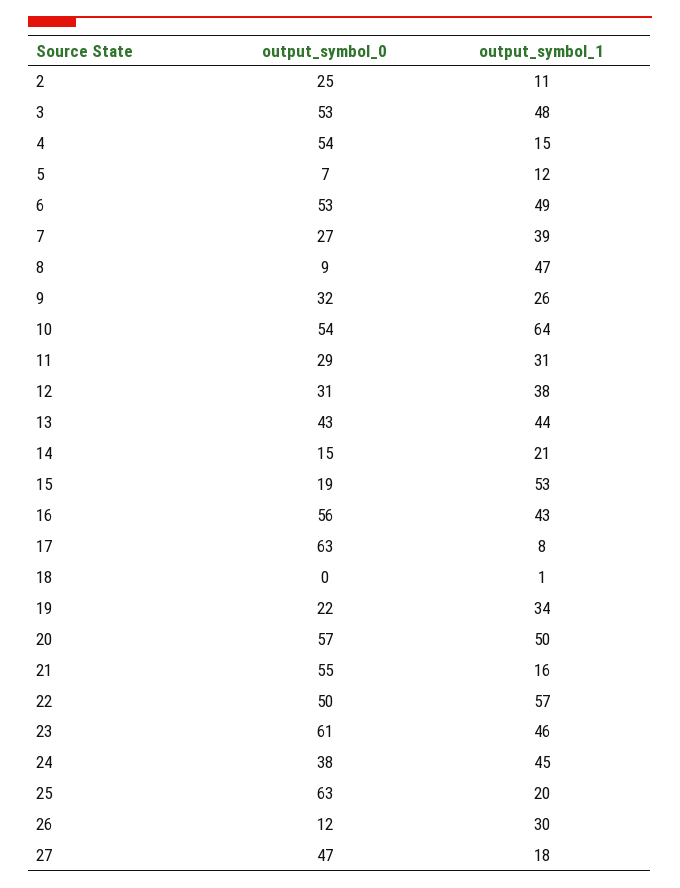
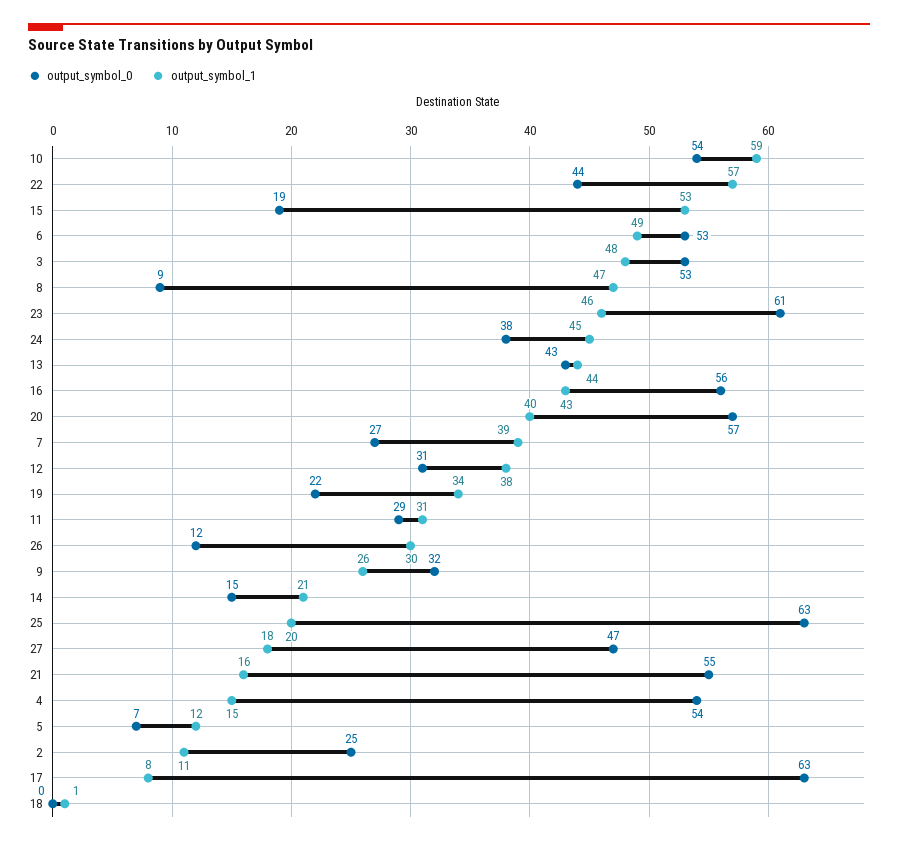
  {
    "output_symbol_0": {
      "2": 25,
      "3": 53,
      "4": 54,
      "5": 7,
      "6": 53,
      "7": 27,
      "8": 9,
      "9": 32,
      "10": 54,
      "11": 29,
      "12": 31,
      "13": 43,
      "14": 15,
      "15": 19,
      "16": 56,
      "17": 63,
      "18": 0,
      "19": 22,
      "20": 57,
      "21": 55,
-     "22": 50,
+     "22": 44,
      "23": 61,
      "24": 38,
      "25": 63,
      "26": 12,
      "27": 47
    },
    "output_symbol_1": {
      "2": 11,
      "3": 48,
      "4": 15,
      "5": 12,
      "6": 49,
      "7": 39,
      "8": 47,
      "9": 26,
-     "10": 64,
+     "10": 59,
      "11": 31,
      "12": 38,
      "13": 44,
      "14": 21,
      "15": 53,
      "16": 43,
      "17": 8,
      "18": 1,
      "19": 34,
-     "20": 50,
+     "20": 40,
      "21": 16,
      "22": 57,
      "23": 46,
      "24": 45,
      "25": 20,
      "26": 30,
      "27": 18
    }
  }

